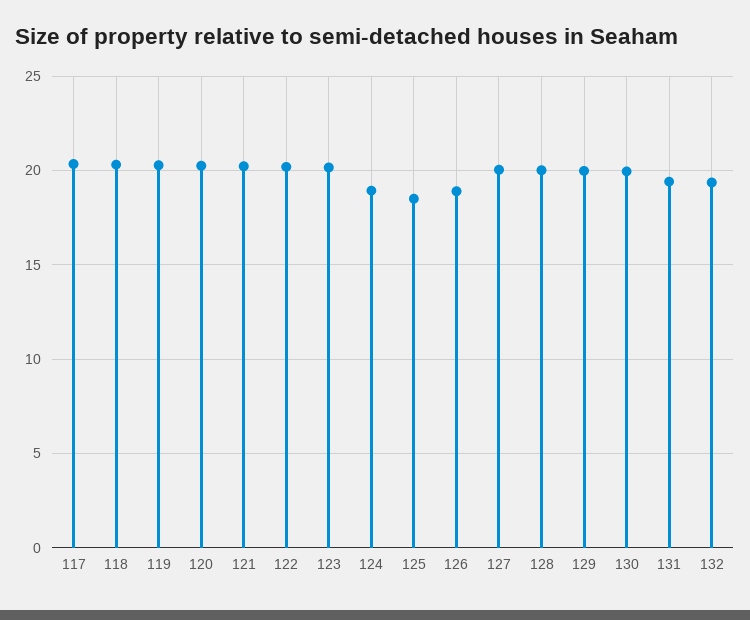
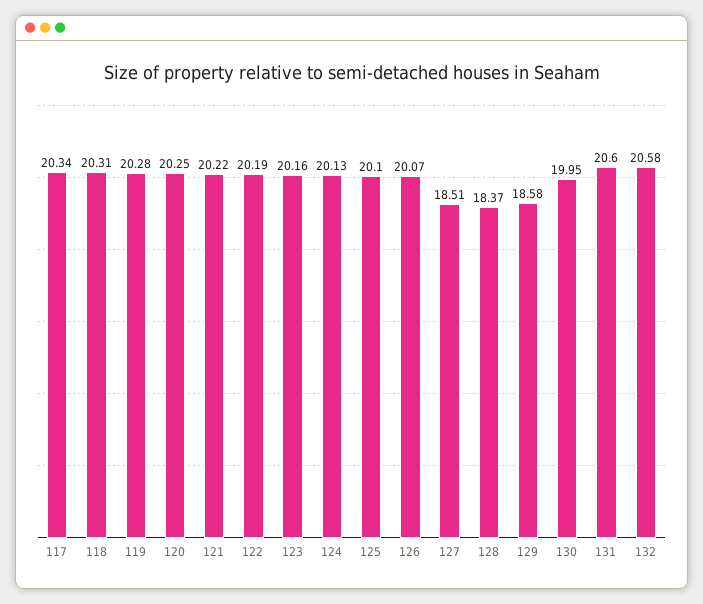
  {
    "117": 20.34,
    "118": 20.31,
    "119": 20.28,
    "120": 20.25,
    "121": 20.22,
    "122": 20.19,
    "123": 20.16,
-   "124": 19,
+   "124": 20.13,
-   "125": 18.5,
+   "125": 20.1,
-   "126": 19,
+   "126": 20.07,
-   "127": 20,
+   "127": 18.51,
-   "128": 20,
+   "128": 18.37,
-   "129": 20,
+   "129": 18.58,
    "130": 19.95,
-   "131": 19.5,
+   "131": 20.6,
-   "132": 19.5
+   "132": 20.58
  }

